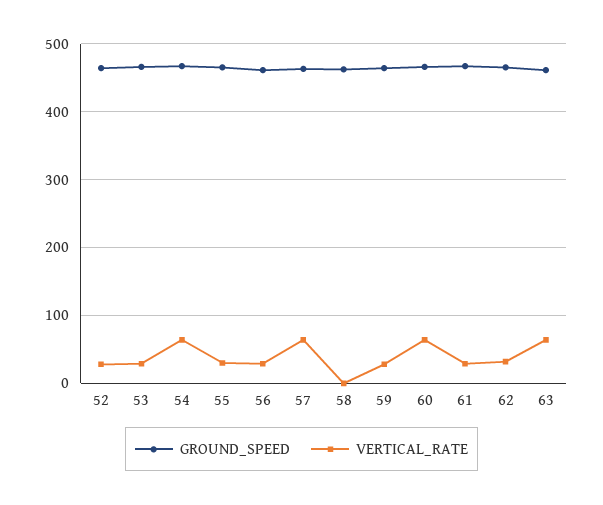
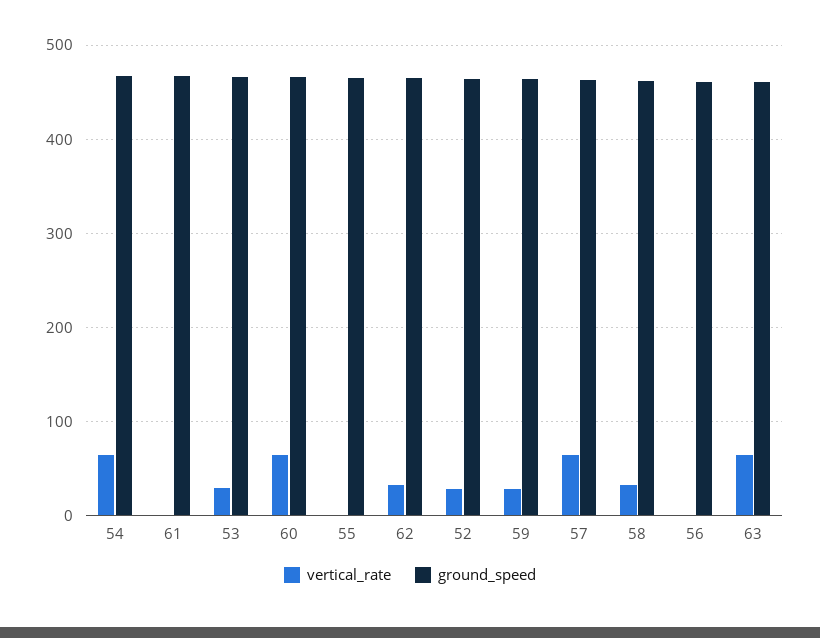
  {
    "GROUND_SPEED": {
      "52": 460,
      "53": 470,
      "54": 470,
      "55": 470,
      "56": 460,
      "57": 460,
      "58": 460,
      "59": 460,
      "60": 470,
      "61": 470,
      "62": 470,
      "63": 460
    },
    "VERTICAL_RATE": {
      "52": 30,
      "53": 30,
      "54": 60,
-     "55": 30,
+     "55": 0,
-     "56": 30,
+     "56": 0,
      "57": 60,
-     "58": 0,
+     "58": 30,
      "59": 30,
      "60": 60,
-     "61": 30,
+     "61": 0,
      "62": 30,
      "63": 60
    }
  }

